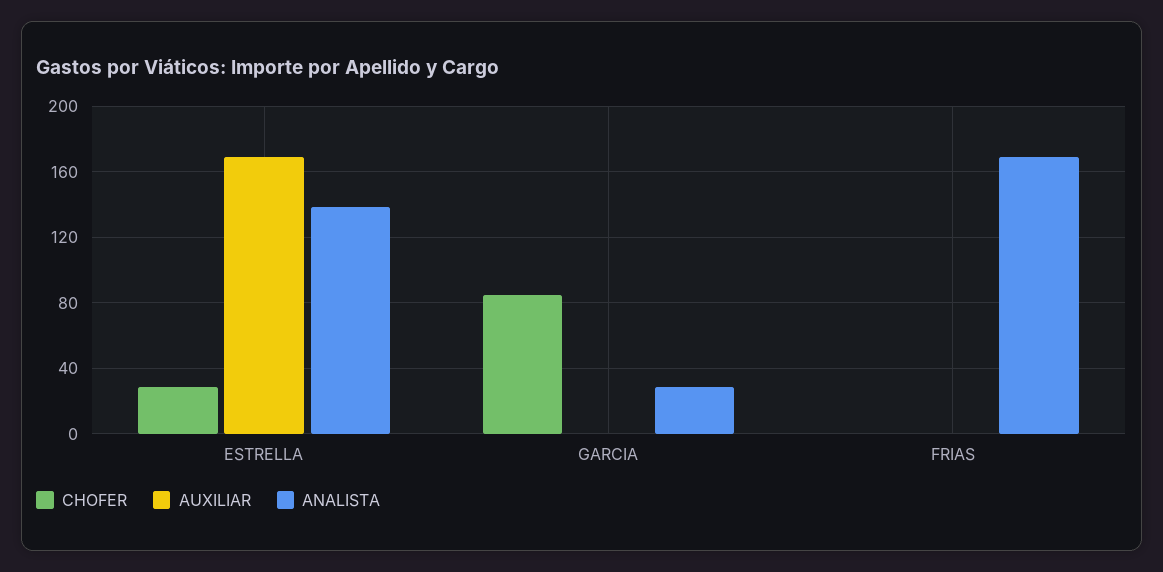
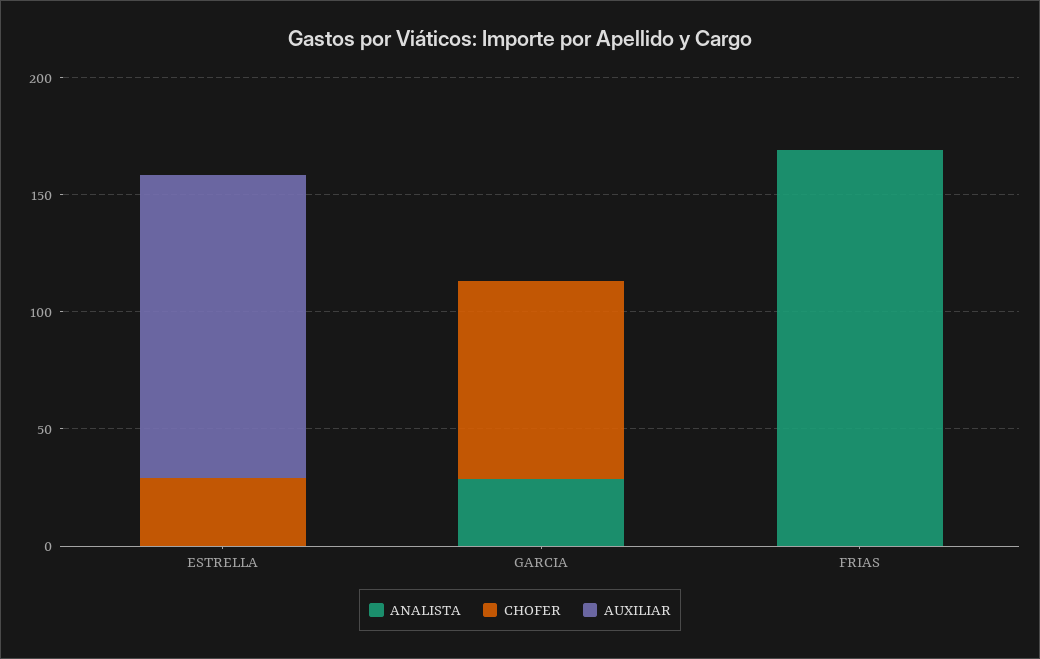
  {
    "CHOFER": {
      "ESTRELLA": 30,
      "GARCIA": 85,
      "FRIAS": 0
    },
    "AUXILIAR": {
-     "ESTRELLA": 170,
+     "ESTRELLA": 130,
      "GARCIA": 0,
      "FRIAS": 0
    },
    "ANALISTA": {
-     "ESTRELLA": 140,
+     "ESTRELLA": 0,
      "GARCIA": 30,
      "FRIAS": 170
    }
  }

